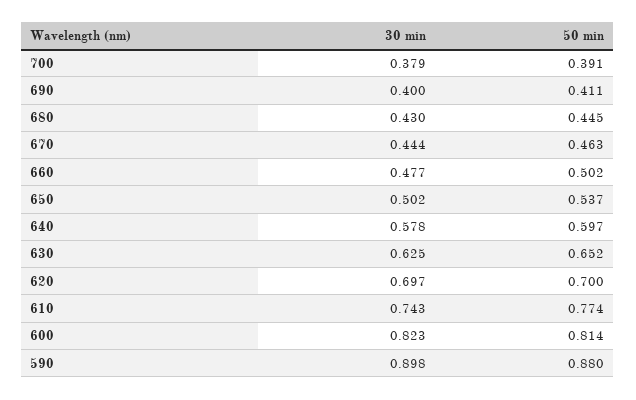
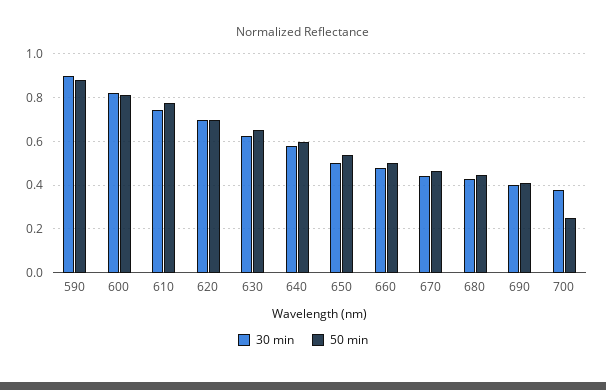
  {
    "30 min": {
      "700": 0.379,
      "690": 0.4,
      "680": 0.43,
      "670": 0.444,
      "660": 0.477,
      "650": 0.502,
      "640": 0.578,
      "630": 0.625,
      "620": 0.697,
      "610": 0.743,
      "600": 0.823,
      "590": 0.898
    },
    "50 min": {
-     "700": 0.391,
+     "700": 0.25,
      "690": 0.411,
      "680": 0.445,
      "670": 0.463,
      "660": 0.502,
      "650": 0.537,
      "640": 0.597,
      "630": 0.652,
      "620": 0.7,
      "610": 0.774,
      "600": 0.814,
      "590": 0.88
    }
  }

